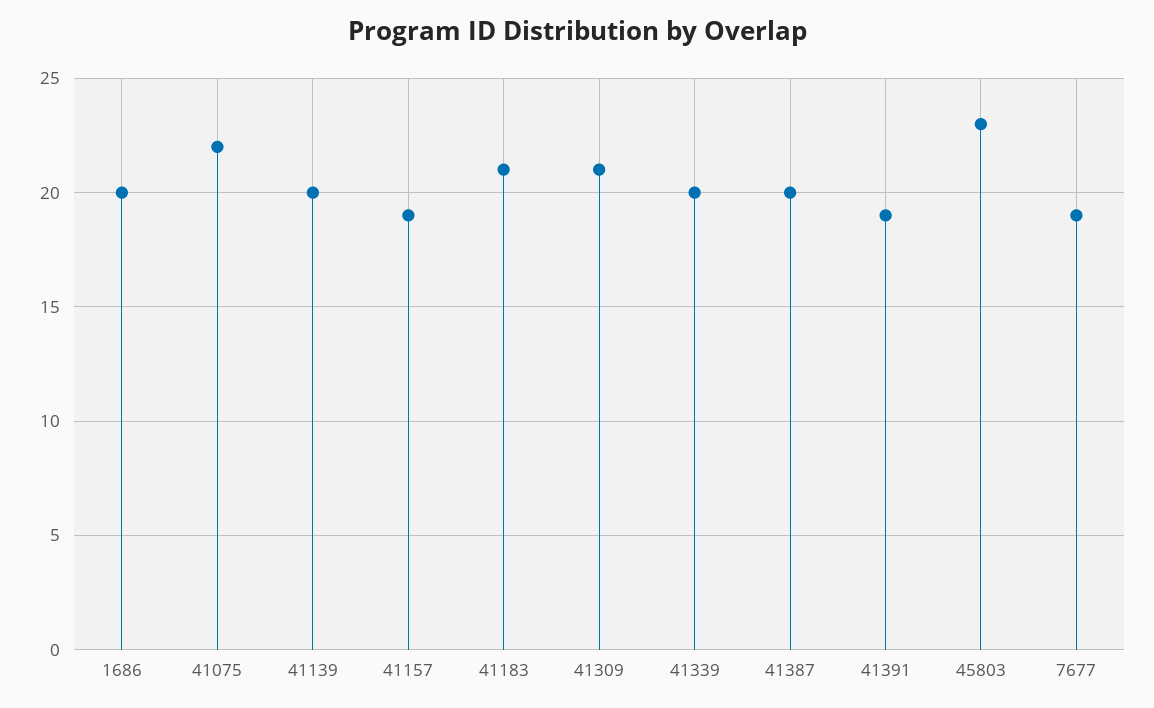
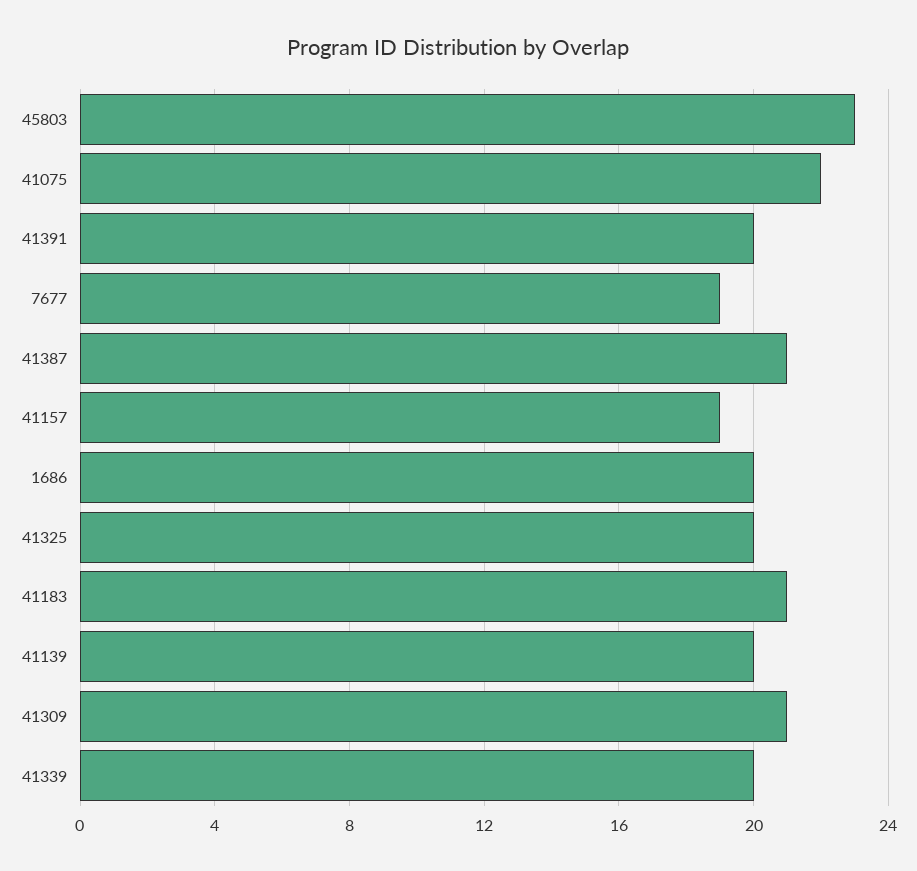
  {
    "1686": 20,
    "41075": 22,
    "41139": 20,
    "41157": 19,
    "41183": 21,
    "41309": 21,
    "41339": 20,
-   "41387": 20,
+   "41387": 21,
-   "41391": 19,
+   "41391": 20,
    "45803": 23,
-   "7677": 19
+   "7677": 19,
+   "41325": 20
  }

